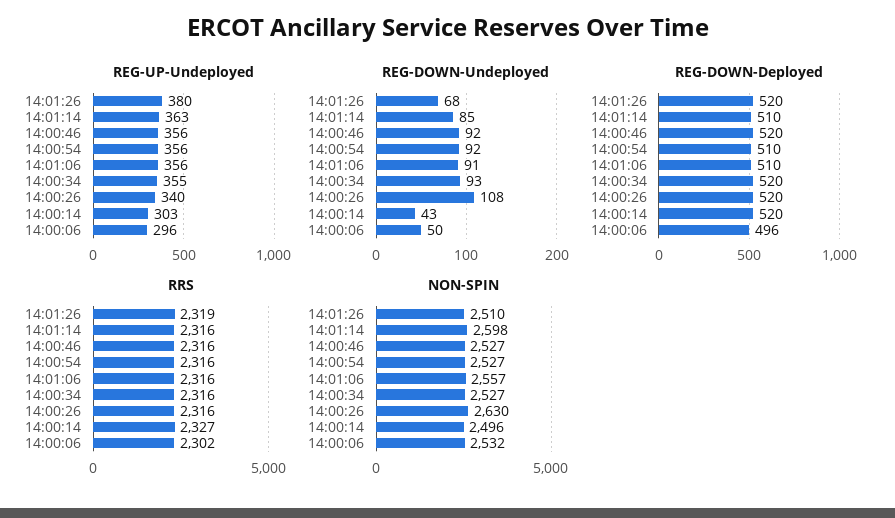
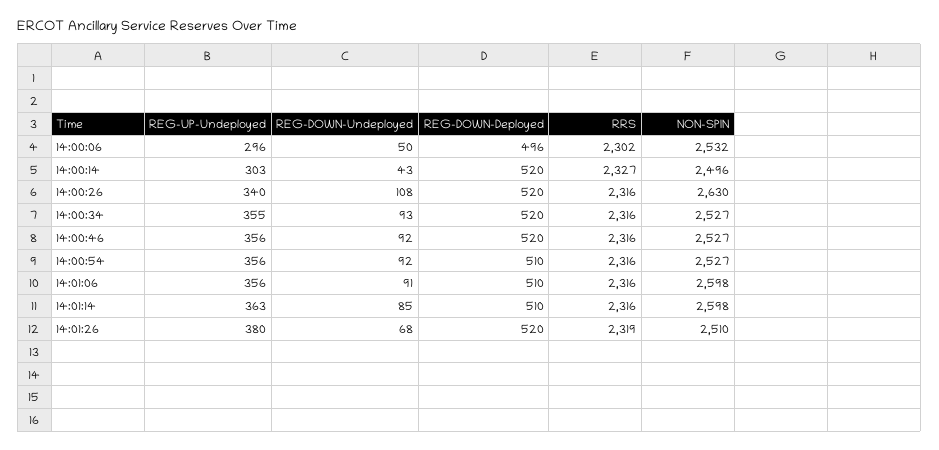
  {
    "REG-UP-Undeployed": {
      "14:01:26": 380,
      "14:01:14": 363,
      "14:00:46": 356,
      "14:00:54": 356,
      "14:01:06": 356,
      "14:00:34": 355,
      "14:00:26": 340,
      "14:00:14": 303,
      "14:00:06": 296
    },
    "REG-DOWN-Undeployed": {
      "14:01:26": 68,
      "14:01:14": 85,
      "14:00:46": 92,
      "14:00:54": 92,
      "14:01:06": 91,
      "14:00:34": 93,
      "14:00:26": 108,
      "14:00:14": 43,
      "14:00:06": 50
    },
    "REG-DOWN-Deployed": {
      "14:01:26": 520,
      "14:01:14": 510,
      "14:00:46": 520,
      "14:00:54": 510,
      "14:01:06": 510,
      "14:00:34": 520,
      "14:00:26": 520,
      "14:00:14": 520,
      "14:00:06": 496
    },
    "RRS": {
      "14:01:26": 2319,
      "14:01:14": 2316,
      "14:00:46": 2316,
      "14:00:54": 2316,
      "14:01:06": 2316,
      "14:00:34": 2316,
      "14:00:26": 2316,
      "14:00:14": 2327,
      "14:00:06": 2302
    },
    "NON-SPIN": {
      "14:01:26": 2510,
      "14:01:14": 2598,
      "14:00:46": 2527,
      "14:00:54": 2527,
-     "14:01:06": 2557,
+     "14:01:06": 2598,
      "14:00:34": 2527,
      "14:00:26": 2630,
      "14:00:14": 2496,
      "14:00:06": 2532
    }
  }

